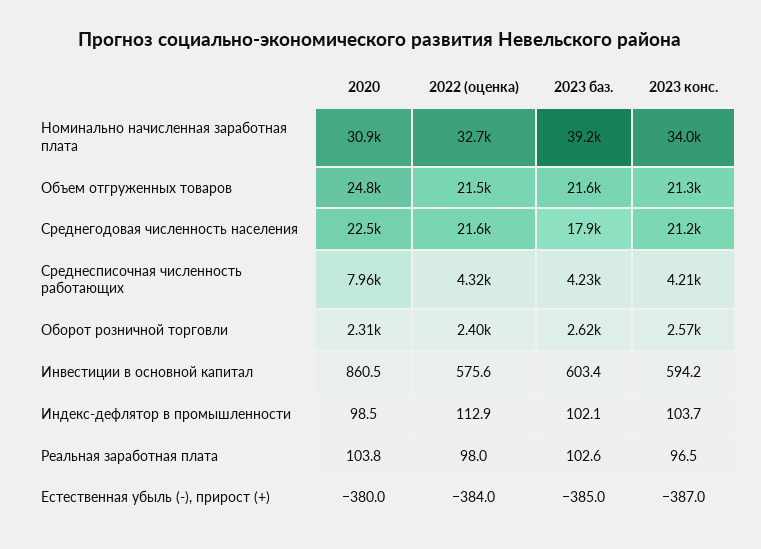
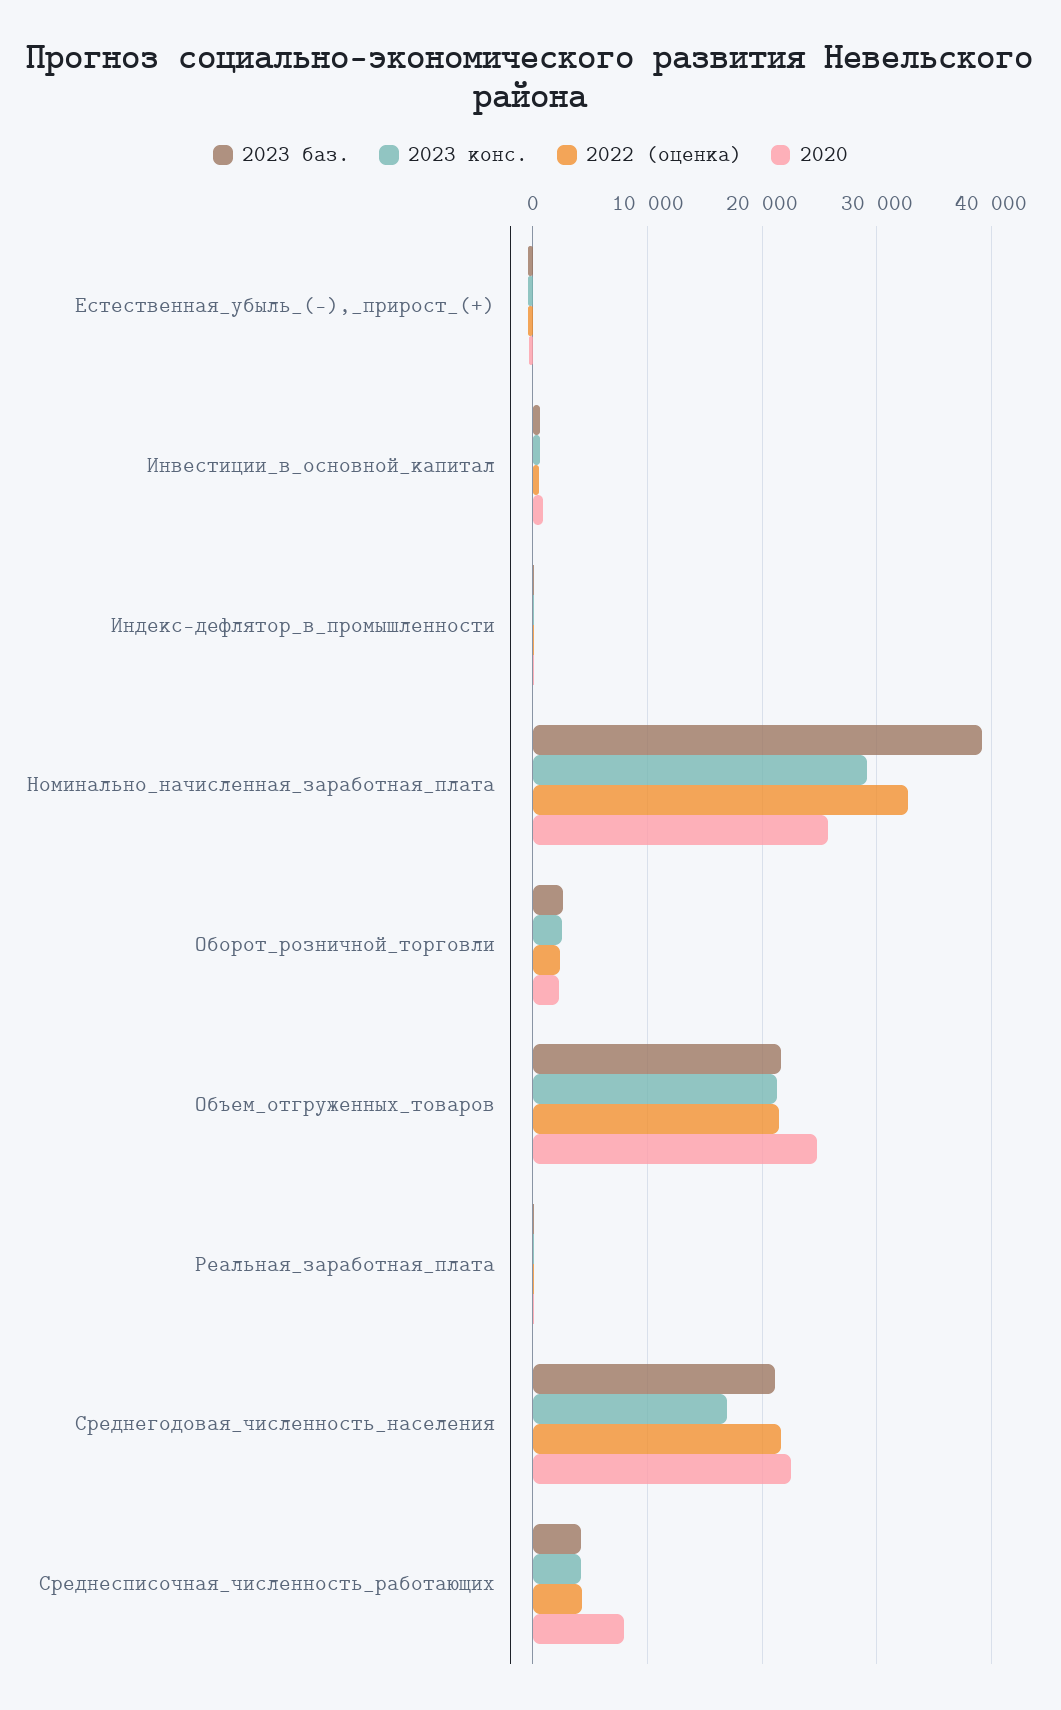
  {
    "2020": {
-     "Номинально начисленная заработная плата": 30900,
+     "Номинально начисленная заработная плата": 26000,
      "Объем отгруженных товаров": 24800,
      "Среднегодовая численность населения": 22500,
      "Среднесписочная численность работающих": 7960,
      "Оборот розничной торговли": 2310,
      "Инвестиции в основной капитал": 860.5,
      "Индекс-дефлятор в промышленности": 98.5,
      "Реальная заработная плата": 103.8,
      "Естественная убыль (-), прирост (+)": -380
    },
    "2022 (оценка)": {
      "Номинально начисленная заработная плата": 32700,
      "Объем отгруженных товаров": 21500,
      "Среднегодовая численность населения": 21600,
      "Среднесписочная численность работающих": 4320,
      "Оборот розничной торговли": 2400,
      "Инвестиции в основной капитал": 575.6,
      "Индекс-дефлятор в промышленности": 112.9,
      "Реальная заработная плата": 98,
      "Естественная убыль (-), прирост (+)": -384
    },
    "2023 баз.": {
      "Номинально начисленная заработная плата": 39200,
      "Объем отгруженных товаров": 21600,
-     "Среднегодовая численность населения": 17900,
+     "Среднегодовая численность населения": 21000,
      "Среднесписочная численность работающих": 4230,
      "Оборот розничной торговли": 2620,
      "Инвестиции в основной капитал": 603.4,
      "Индекс-дефлятор в промышленности": 102.1,
      "Реальная заработная плата": 102.6,
      "Естественная убыль (-), прирост (+)": -385
    },
    "2023 конс.": {
-     "Номинально начисленная заработная плата": 34000,
+     "Номинально начисленная заработная плата": 29000,
      "Объем отгруженных товаров": 21300,
-     "Среднегодовая численность населения": 21200,
+     "Среднегодовая численность населения": 17000,
      "Среднесписочная численность работающих": 4210,
      "Оборот розничной торговли": 2570,
      "Инвестиции в основной капитал": 594.2,
      "Индекс-дефлятор в промышленности": 103.7,
      "Реальная заработная плата": 96.5,
      "Естественная убыль (-), прирост (+)": -387
    }
  }

